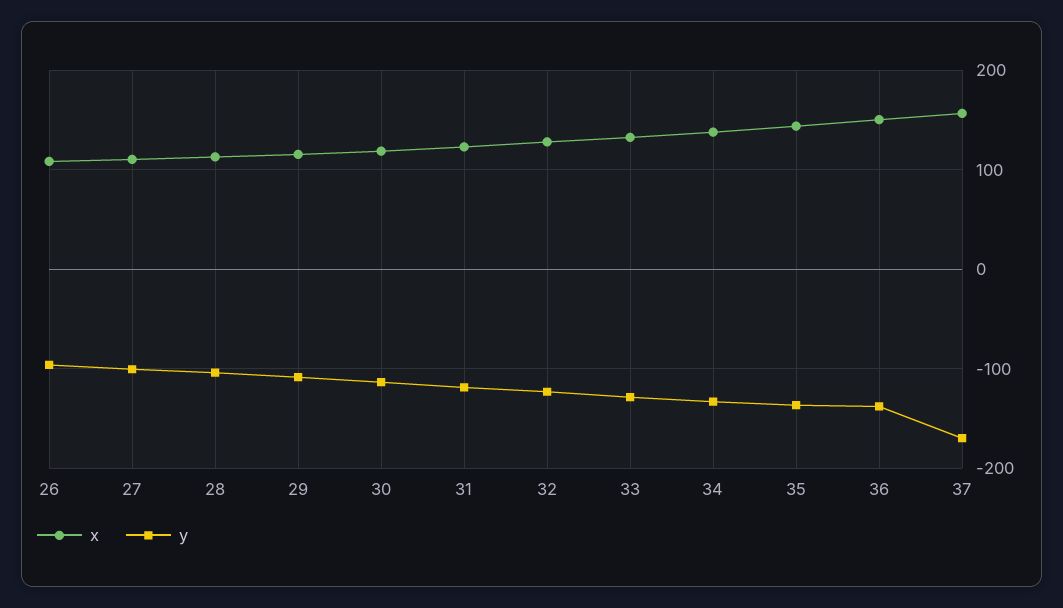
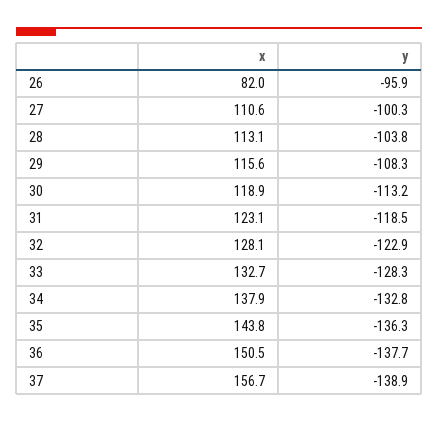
  {
    "x": {
-     "26": 110,
+     "26": 82,
      "27": 110.6,
      "28": 113.1,
      "29": 115.6,
      "30": 118.9,
      "31": 123.1,
      "32": 128.1,
      "33": 132.7,
      "34": 137.9,
      "35": 143.8,
      "36": 150.5,
      "37": 156.7
    },
    "y": {
      "26": -95.9,
      "27": -100.3,
      "28": -103.8,
      "29": -108.3,
      "30": -113.2,
      "31": -118.5,
      "32": -122.9,
      "33": -128.3,
      "34": -132.8,
      "35": -136.3,
      "36": -137.7,
-     "37": -170
+     "37": -138.9
    }
  }

